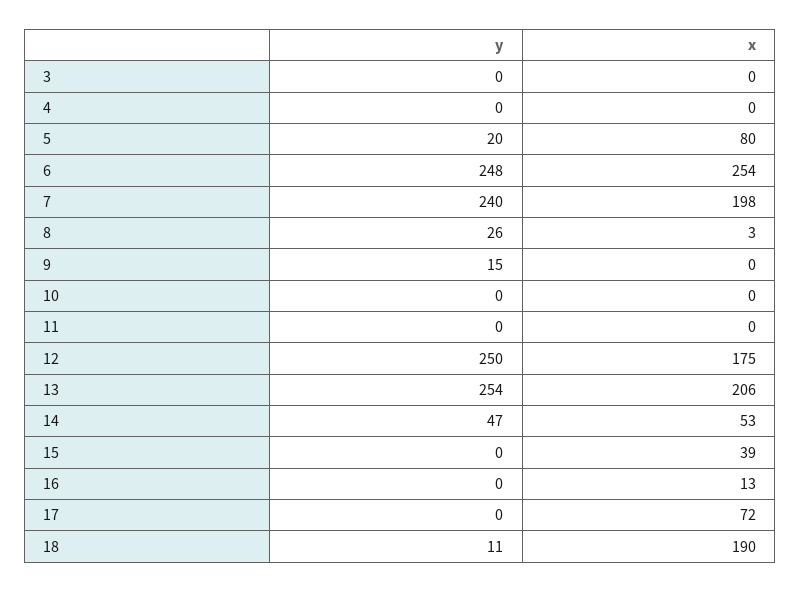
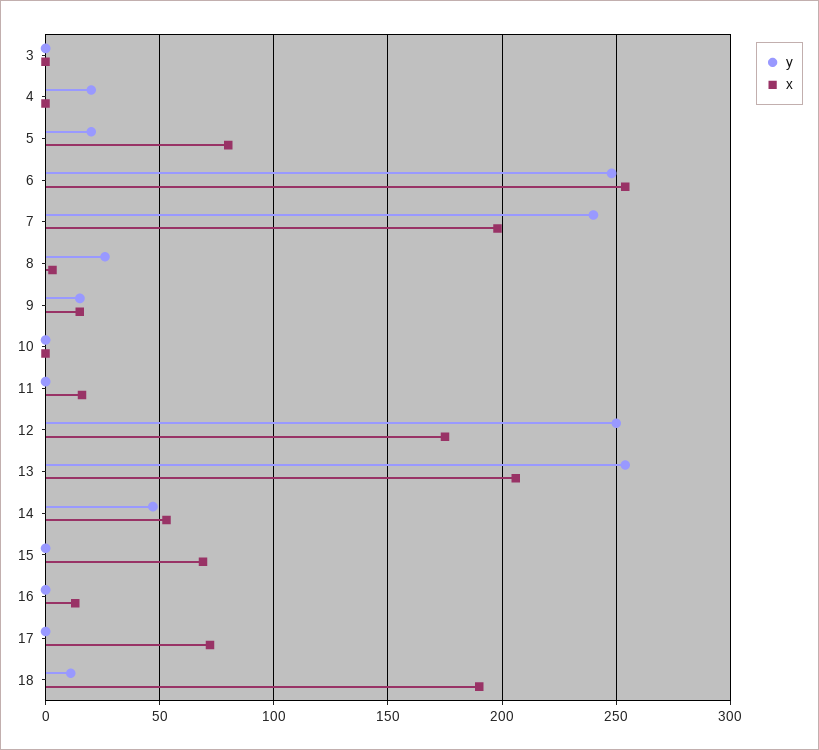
  {
    "y": {
      "3": 0,
-     "4": 0,
+     "4": 20,
      "5": 20,
      "6": 248,
      "7": 240,
      "8": 26,
      "9": 15,
      "10": 0,
      "11": 0,
      "12": 250,
      "13": 254,
      "14": 47,
      "15": 0,
      "16": 0,
      "17": 0,
      "18": 11
    },
    "x": {
      "3": 0,
      "4": 0,
      "5": 80,
      "6": 254,
      "7": 198,
      "8": 3,
-     "9": 0,
+     "9": 15,
      "10": 0,
-     "11": 0,
+     "11": 15,
      "12": 175,
      "13": 206,
      "14": 53,
-     "15": 39,
+     "15": 70,
      "16": 13,
      "17": 72,
      "18": 190
    }
  }

